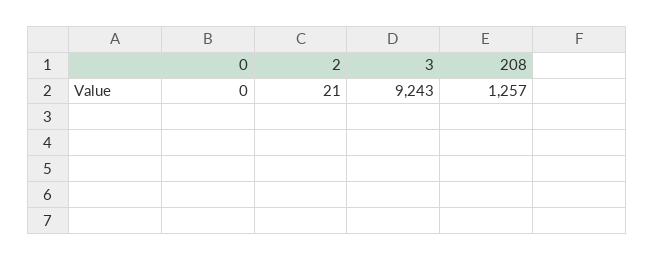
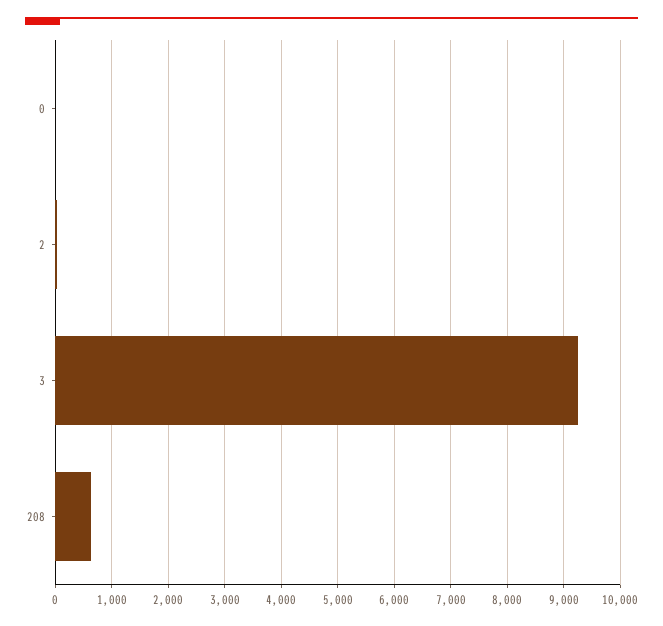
  {
    "0": 0,
    "2": 21,
    "3": 9243,
-   "208": 1257
+   "208": 600
  }

